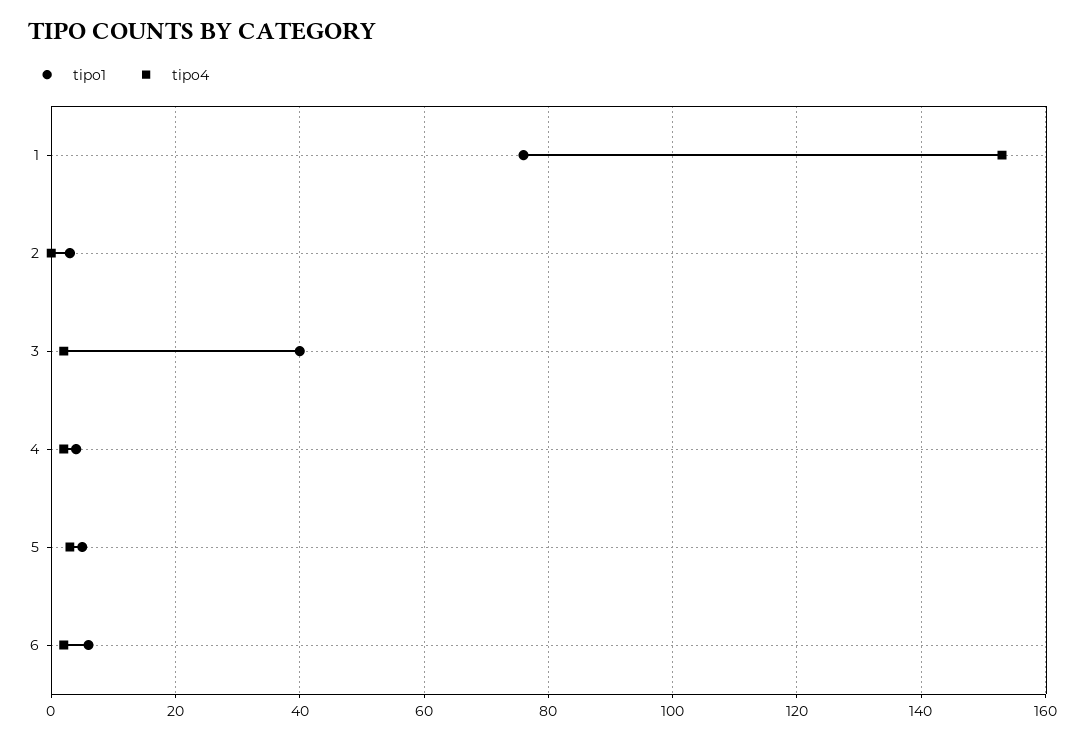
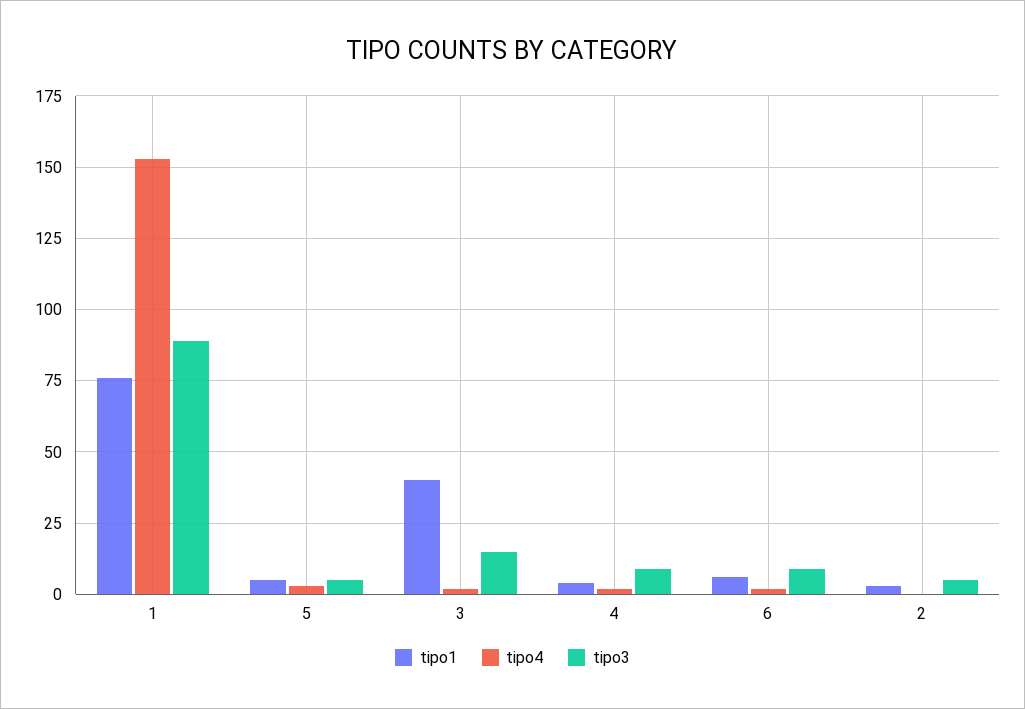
  {
    "tipo1": {
      "1": 75,
      "2": 5,
      "3": 40,
      "4": 5,
      "5": 5,
      "6": 5
    },
    "tipo4": {
      "1": 155,
      "2": 0,
      "3": 0,
      "4": 0,
      "5": 5,
      "6": 0
-   }
+   },
+   "tipo3": {
+     "1": 90,
+     "5": 5,
+     "3": 15,
+     "4": 10,
+     "6": 10,
+     "2": 5
+   }
  }

